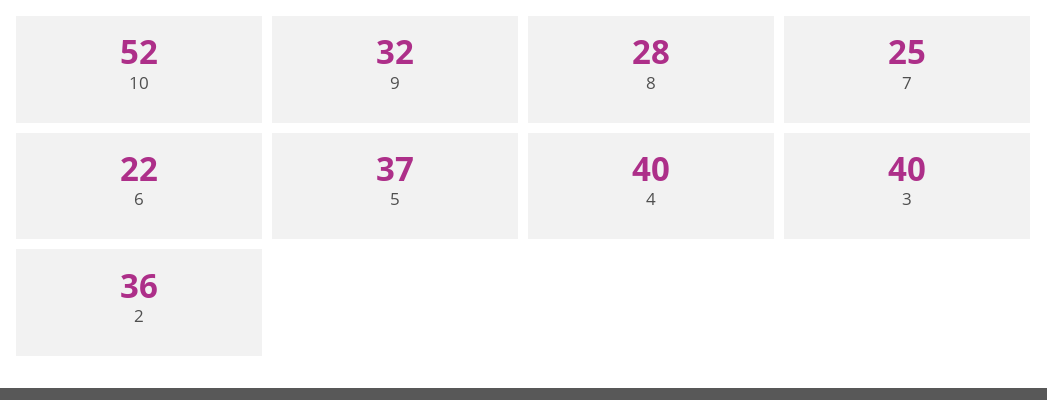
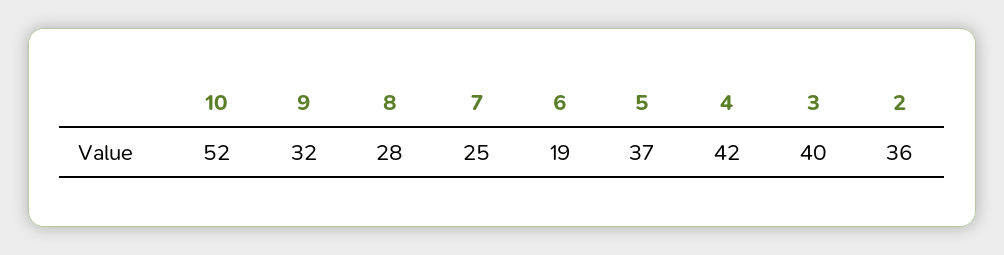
  {
    "10": 52,
    "9": 32,
    "8": 28,
    "7": 25,
-   "6": 22,
+   "6": 19,
    "5": 37,
-   "4": 40,
+   "4": 42,
    "3": 40,
    "2": 36
  }

